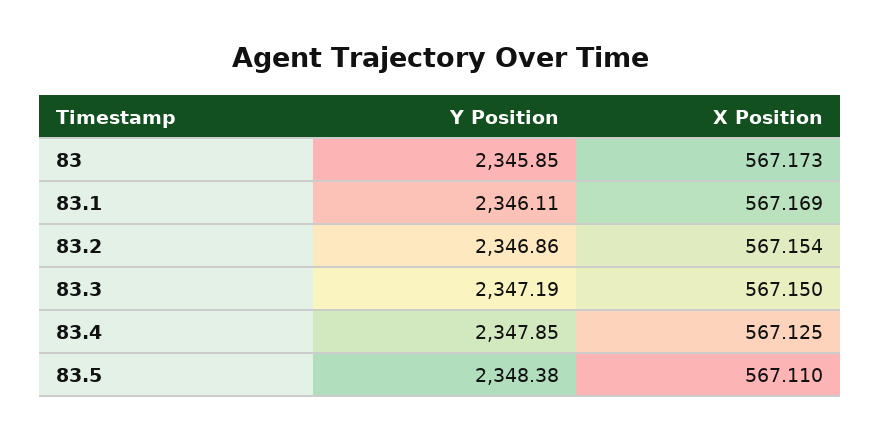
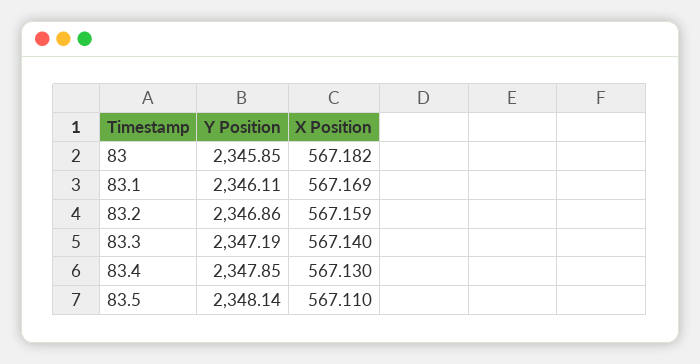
  {
    "Y Position": {
      "83": 2345.85,
      "83.1": 2346.11,
      "83.2": 2346.86,
      "83.3": 2347.19,
      "83.4": 2347.85,
-     "83.5": 2348.38
+     "83.5": 2348.14
    },
    "X Position": {
-     "83": 567.173,
+     "83": 567.182,
      "83.1": 567.169,
-     "83.2": 567.154,
+     "83.2": 567.159,
-     "83.3": 567.15,
+     "83.3": 567.14,
-     "83.4": 567.125,
+     "83.4": 567.13,
      "83.5": 567.11
    }
  }

